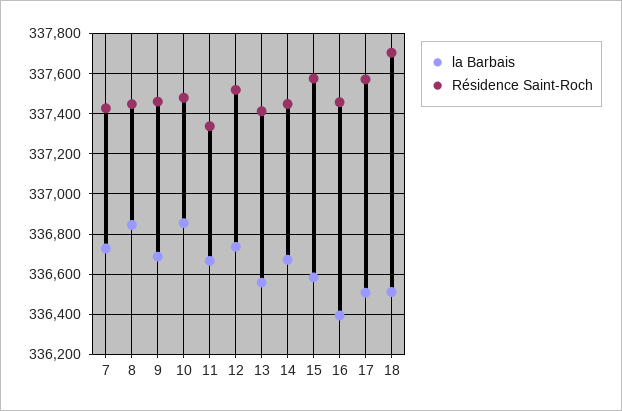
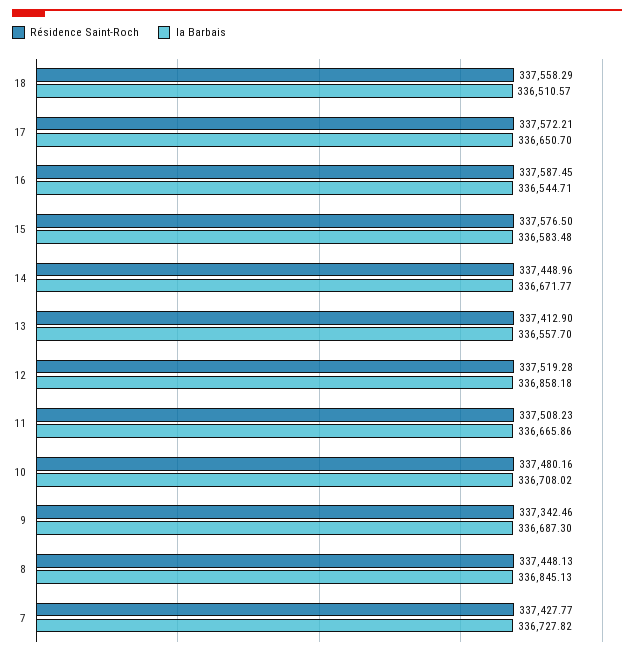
  {
    "la Barbais": {
      "7": 336727.82,
      "8": 336845.13,
      "9": 336687.3,
-     "10": 336850,
+     "10": 336708.02,
      "11": 336665.86,
-     "12": 336750,
+     "12": 336858.18,
      "13": 336557.7,
      "14": 336671.77,
      "15": 336583.48,
-     "16": 336400,
+     "16": 336544.71,
-     "17": 336500,
+     "17": 336650.7,
      "18": 336510.57
    },
    "Résidence Saint-Roch": {
      "7": 337427.77,
      "8": 337448.13,
-     "9": 337450,
+     "9": 337342.46,
      "10": 337480.16,
-     "11": 337350,
+     "11": 337508.23,
      "12": 337519.28,
      "13": 337412.9,
      "14": 337448.96,
      "15": 337576.5,
-     "16": 337450,
+     "16": 337587.45,
      "17": 337572.21,
-     "18": 337700
+     "18": 337558.29
    }
  }

